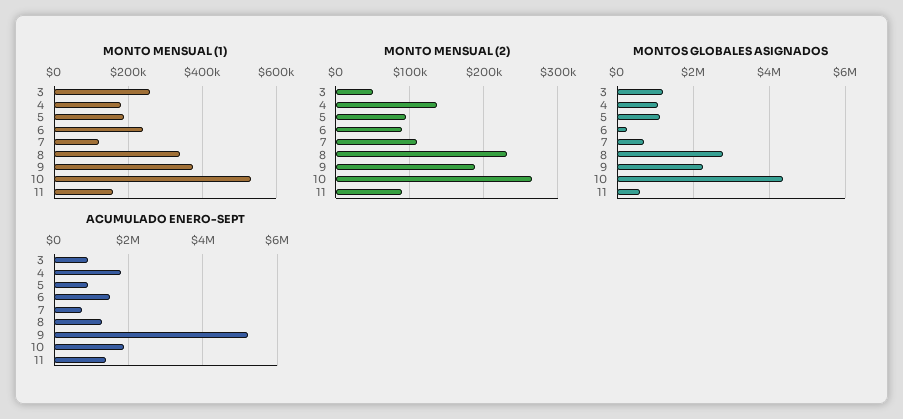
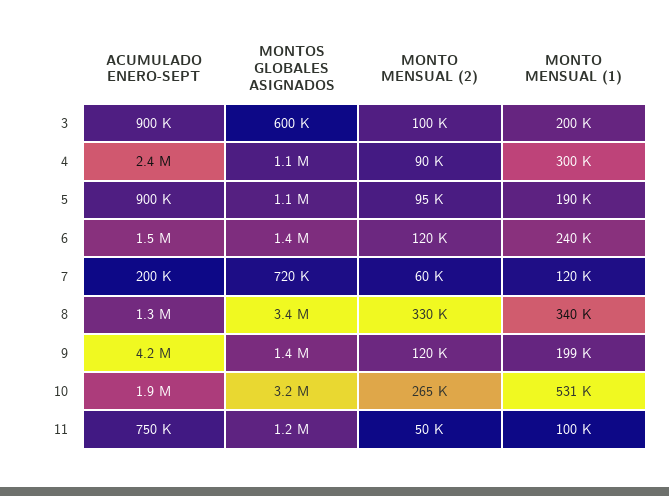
  {
    "MONTO MENSUAL (1)": {
-     "3": 260000,
+     "3": 200000,
-     "4": 180000,
+     "4": 300000,
      "5": 190000,
      "6": 240000,
      "7": 120000,
      "8": 340000,
-     "9": 380000,
+     "9": 199000,
      "10": 531000,
-     "11": 160000
+     "11": 100000
    },
    "MONTO MENSUAL (2)": {
-     "3": 50000,
+     "3": 100000,
-     "4": 140000,
+     "4": 90000,
      "5": 95000,
-     "6": 90000,
+     "6": 120000,
-     "7": 110000,
+     "7": 60000,
-     "8": 230000,
+     "8": 330000,
-     "9": 190000,
+     "9": 120000,
      "10": 265000,
-     "11": 90000
+     "11": 50000
    },
    "MONTOS GLOBALES ASIGNADOS": {
-     "3": 1200000,
+     "3": 600000,
      "4": 1100000,
      "5": 1100000,
-     "6": 200000,
+     "6": 1400000,
      "7": 720000,
-     "8": 2800000,
+     "8": 3400000,
-     "9": 2200000,
+     "9": 1400000,
-     "10": 4400000,
+     "10": 3200000,
-     "11": 600000
+     "11": 1200000
    },
    "ACUMULADO ENERO-SEPT": {
      "3": 900000,
-     "4": 1800000,
+     "4": 2400000,
      "5": 900000,
      "6": 1500000,
-     "7": 800000,
+     "7": 200000,
      "8": 1300000,
-     "9": 5200000,
+     "9": 4200000,
      "10": 1900000,
-     "11": 1400000
+     "11": 750000
    }
  }

